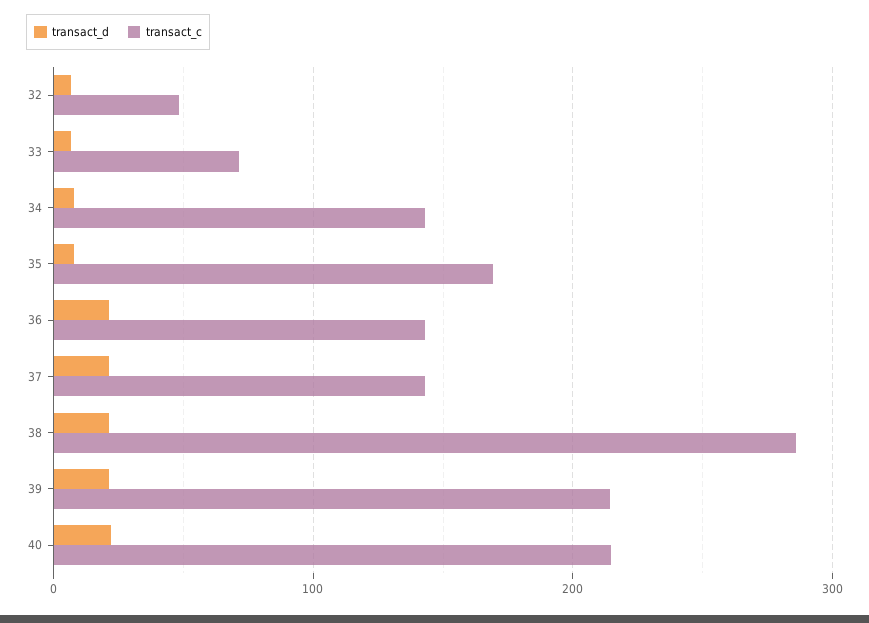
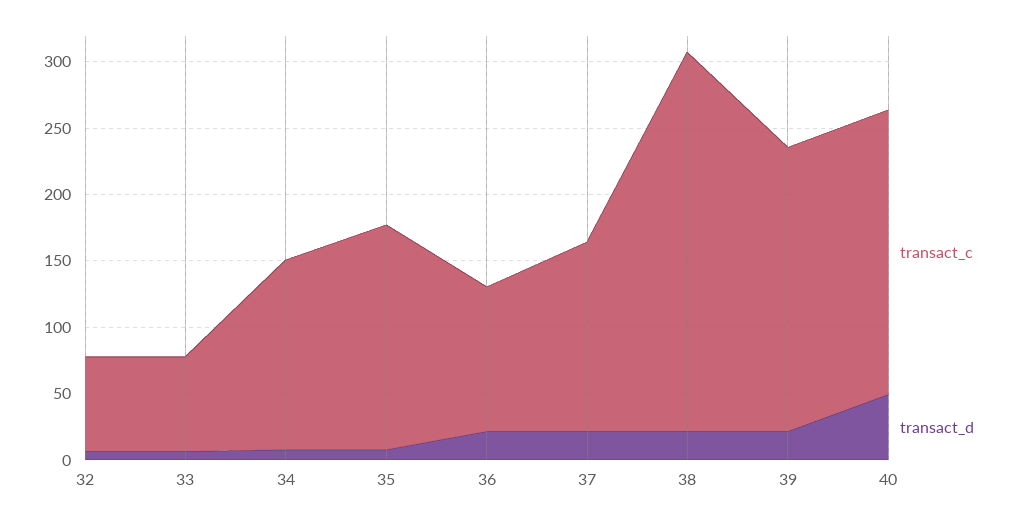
  {
    "transact_d": {
      "32": 10,
      "33": 10,
      "34": 10,
      "35": 10,
      "36": 20,
      "37": 20,
      "38": 20,
      "39": 20,
-     "40": 20
+     "40": 50
    },
    "transact_c": {
-     "32": 50,
+     "32": 70,
      "33": 70,
      "34": 140,
      "35": 170,
-     "36": 140,
+     "36": 110,
      "37": 140,
      "38": 290,
      "39": 210,
      "40": 210
    }
  }

